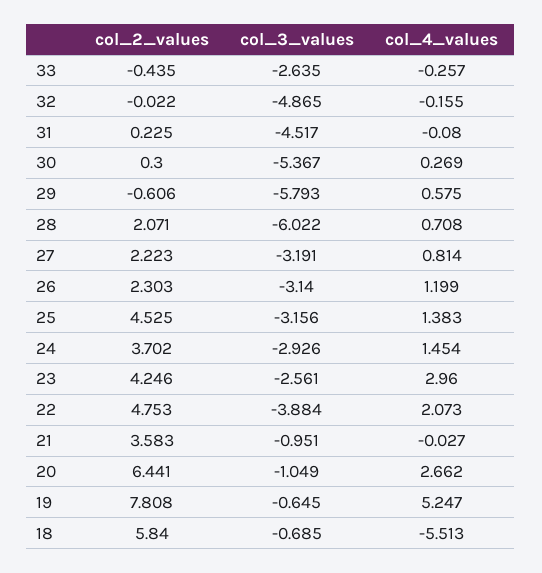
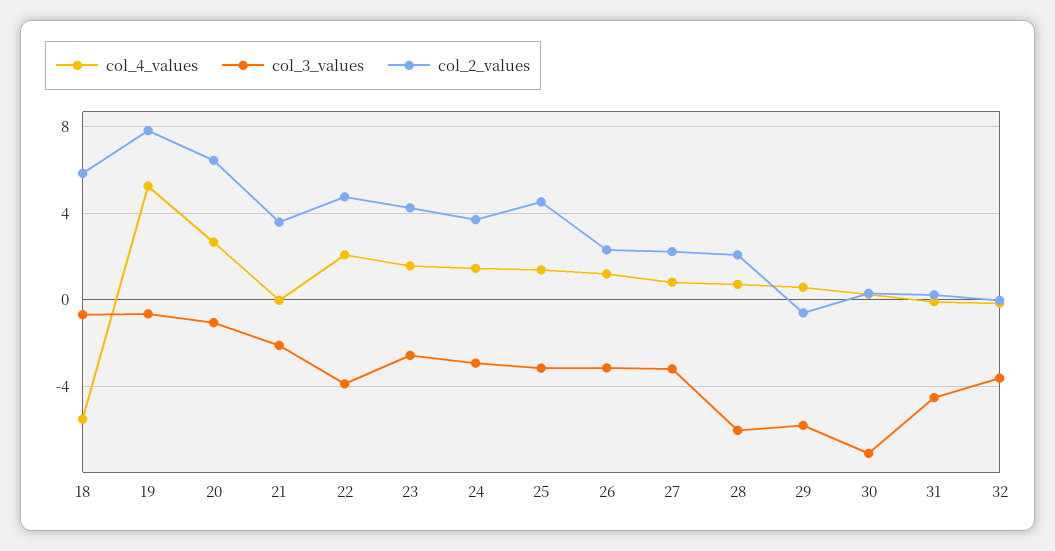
  {
    "col_2_values": {
-     "33": -0.435,
      "32": -0.022,
      "31": 0.225,
      "30": 0.3,
      "29": -0.606,
      "28": 2.071,
      "27": 2.223,
      "26": 2.303,
      "25": 4.525,
      "24": 3.702,
      "23": 4.246,
      "22": 4.753,
      "21": 3.583,
      "20": 6.441,
      "19": 7.808,
      "18": 5.84
    },
    "col_3_values": {
-     "33": -2.635,
-     "32": -4.865,
+     "32": -3.5,
      "31": -4.517,
-     "30": -5.367,
+     "30": -7,
      "29": -5.793,
      "28": -6.022,
      "27": -3.191,
      "26": -3.14,
      "25": -3.156,
      "24": -2.926,
      "23": -2.561,
      "22": -3.884,
-     "21": -0.951,
+     "21": -2,
      "20": -1.049,
      "19": -0.645,
      "18": -0.685
    },
    "col_4_values": {
-     "33": -0.257,
      "32": -0.155,
      "31": -0.08,
      "30": 0.269,
      "29": 0.575,
      "28": 0.708,
      "27": 0.814,
      "26": 1.199,
      "25": 1.383,
      "24": 1.454,
-     "23": 2.96,
+     "23": 1.5,
      "22": 2.073,
      "21": -0.027,
      "20": 2.662,
      "19": 5.247,
      "18": -5.513
    }
  }

